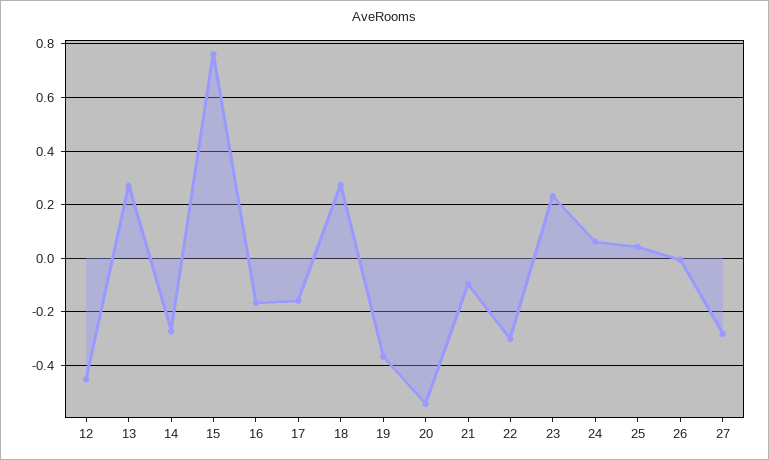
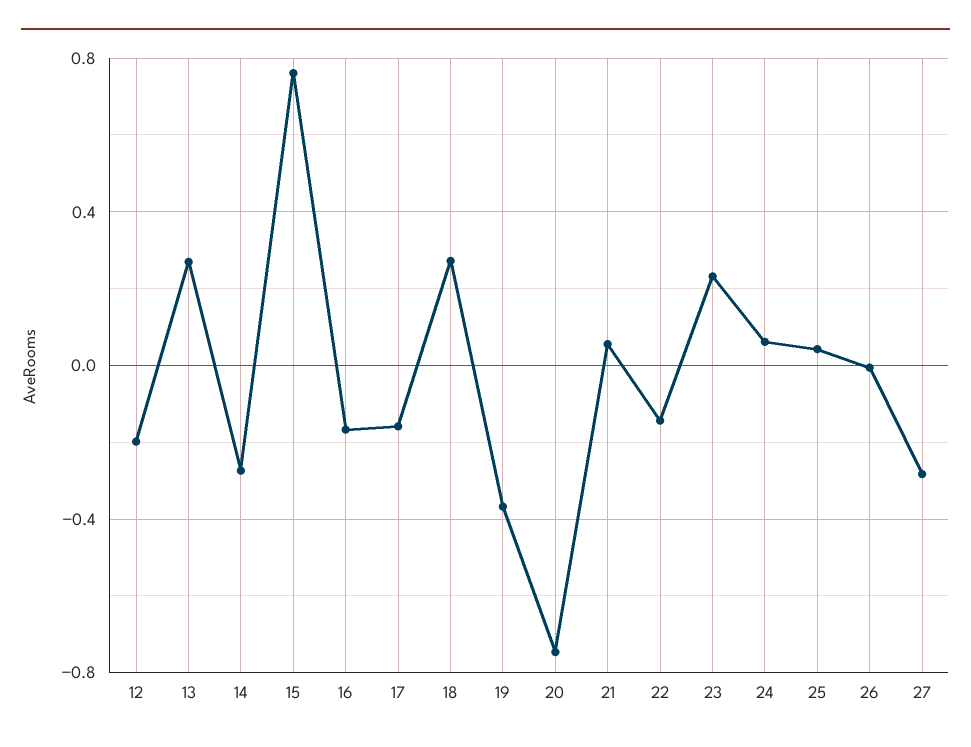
  {
-   "12": -0.45,
+   "12": -0.2,
    "13": 0.275,
    "14": -0.275,
    "15": 0.75,
    "16": -0.175,
    "17": -0.15,
    "18": 0.275,
    "19": -0.375,
-   "20": -0.55,
+   "20": -0.75,
-   "21": -0.1,
+   "21": 0.05,
-   "22": -0.3,
+   "22": -0.15,
    "23": 0.225,
    "24": 0.05,
    "25": 0.05,
    "26": 0,
    "27": -0.275
  }

